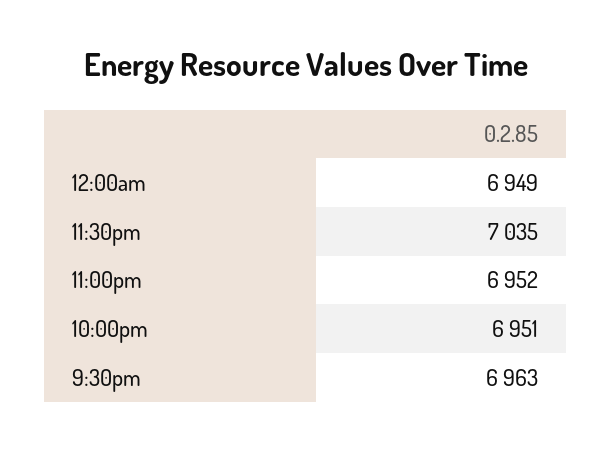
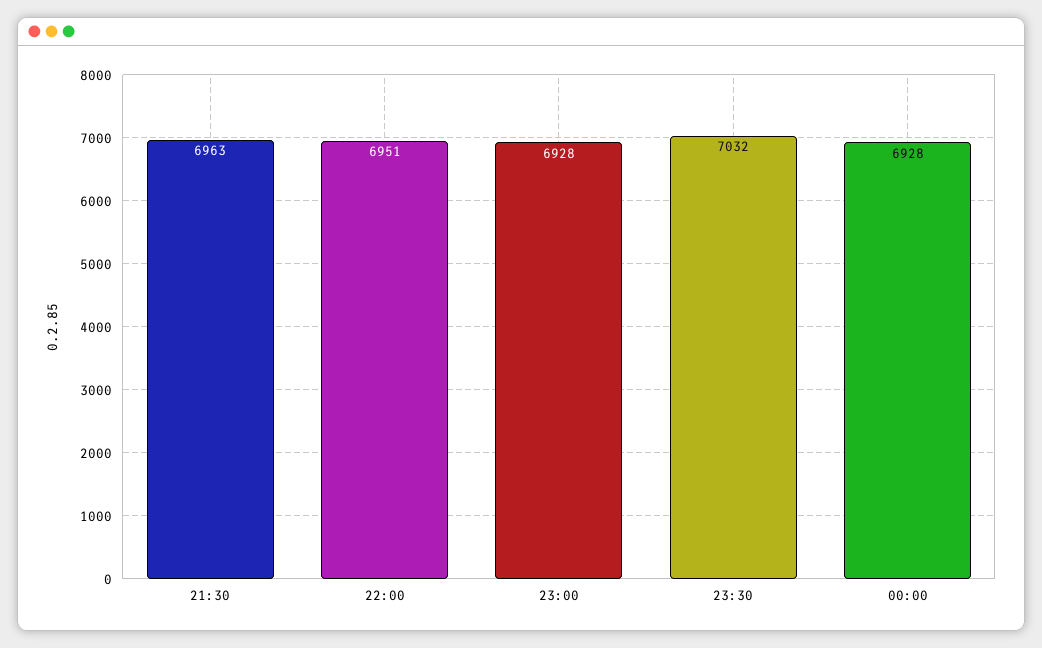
  {
-   "12:00am": 6949,
+   "12:00am": 6928,
-   "11:30pm": 7035,
+   "11:30pm": 7032,
-   "11:00pm": 6952,
+   "11:00pm": 6928,
    "10:00pm": 6951,
    "9:30pm": 6963
  }

